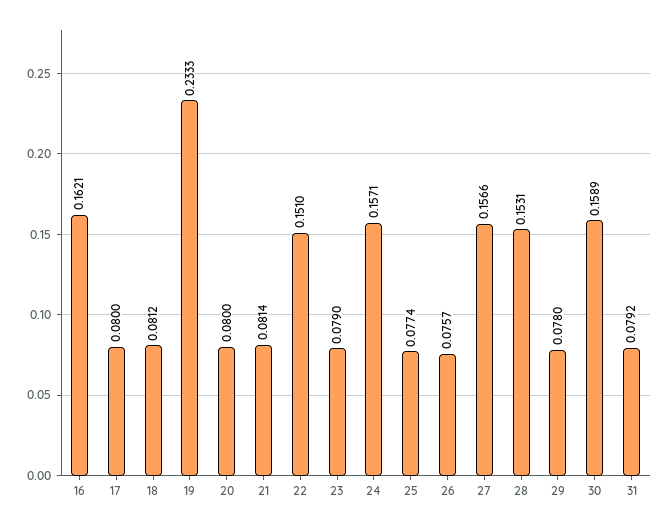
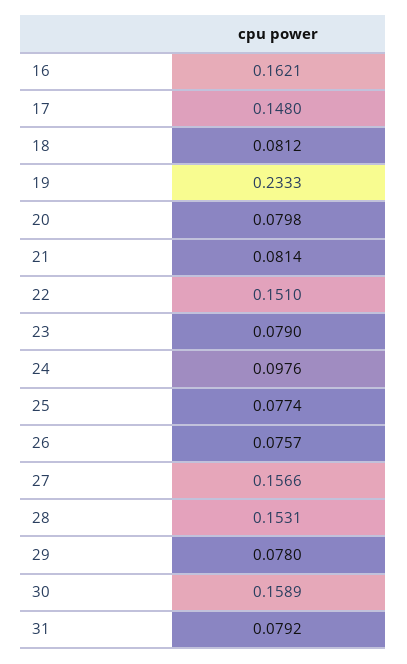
  {
    "16": 0.1621,
-   "17": 0.08,
+   "17": 0.148,
    "18": 0.0812,
    "19": 0.2333,
-   "20": 0.08,
+   "20": 0.0798,
    "21": 0.0814,
    "22": 0.151,
    "23": 0.079,
-   "24": 0.1571,
+   "24": 0.0976,
    "25": 0.0774,
    "26": 0.0757,
    "27": 0.1566,
    "28": 0.1531,
    "29": 0.078,
    "30": 0.1589,
    "31": 0.0792
  }

